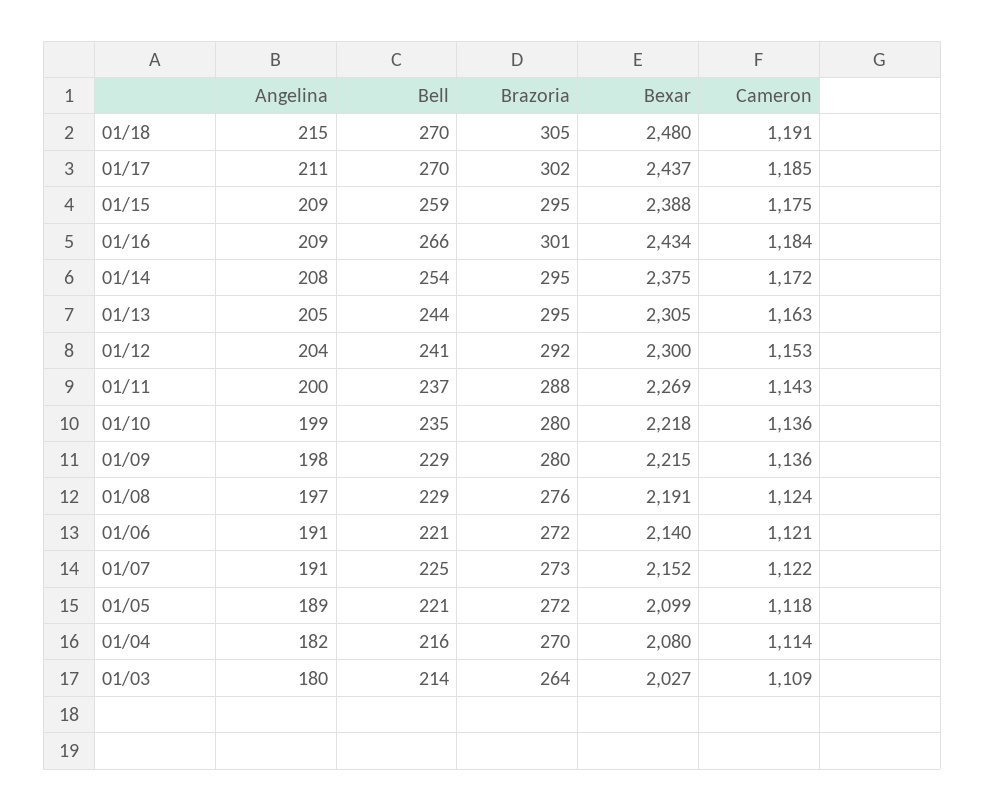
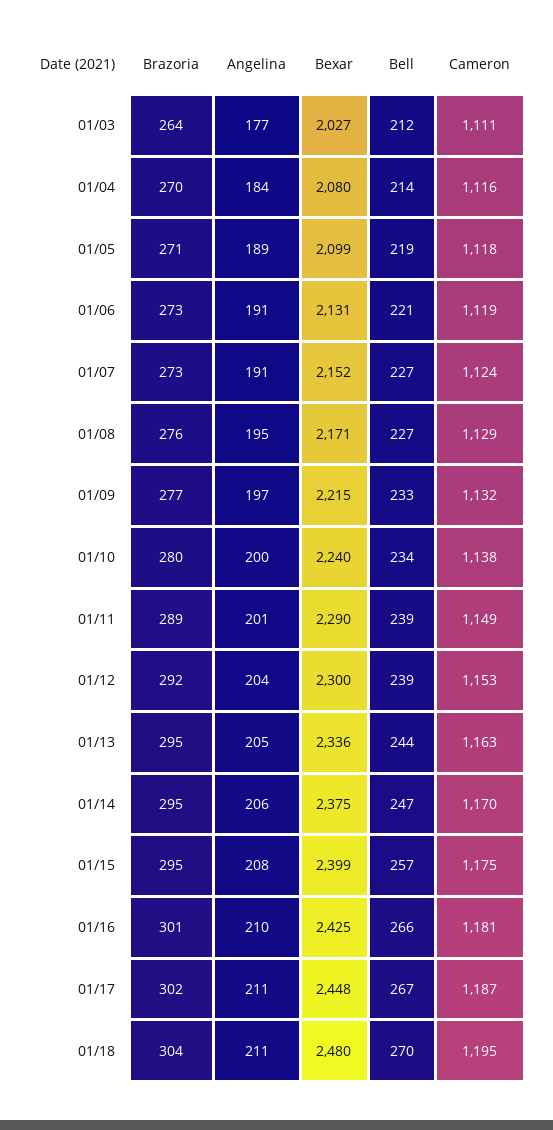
  {
    "Angelina": {
-     "01/18": 215,
+     "01/18": 211,
      "01/17": 211,
-     "01/15": 209,
+     "01/15": 208,
-     "01/16": 209,
+     "01/16": 210,
-     "01/14": 208,
+     "01/14": 206,
      "01/13": 205,
      "01/12": 204,
-     "01/11": 200,
+     "01/11": 201,
-     "01/10": 199,
+     "01/10": 200,
-     "01/09": 198,
+     "01/09": 197,
-     "01/08": 197,
+     "01/08": 195,
      "01/06": 191,
      "01/07": 191,
      "01/05": 189,
-     "01/04": 182,
+     "01/04": 184,
-     "01/03": 180
+     "01/03": 177
    },
    "Bell": {
      "01/18": 270,
-     "01/17": 270,
+     "01/17": 267,
-     "01/15": 259,
+     "01/15": 257,
      "01/16": 266,
-     "01/14": 254,
+     "01/14": 247,
      "01/13": 244,
-     "01/12": 241,
+     "01/12": 239,
-     "01/11": 237,
+     "01/11": 239,
-     "01/10": 235,
+     "01/10": 234,
-     "01/09": 229,
+     "01/09": 233,
-     "01/08": 229,
+     "01/08": 227,
      "01/06": 221,
-     "01/07": 225,
+     "01/07": 227,
-     "01/05": 221,
+     "01/05": 219,
-     "01/04": 216,
+     "01/04": 214,
-     "01/03": 214
+     "01/03": 212
    },
    "Brazoria": {
-     "01/18": 305,
+     "01/18": 304,
      "01/17": 302,
      "01/15": 295,
      "01/16": 301,
      "01/14": 295,
      "01/13": 295,
      "01/12": 292,
-     "01/11": 288,
+     "01/11": 289,
      "01/10": 280,
-     "01/09": 280,
+     "01/09": 277,
      "01/08": 276,
-     "01/06": 272,
+     "01/06": 273,
      "01/07": 273,
-     "01/05": 272,
+     "01/05": 271,
      "01/04": 270,
      "01/03": 264
    },
    "Bexar": {
      "01/18": 2480,
-     "01/17": 2437,
+     "01/17": 2448,
-     "01/15": 2388,
+     "01/15": 2399,
-     "01/16": 2434,
+     "01/16": 2425,
      "01/14": 2375,
-     "01/13": 2305,
+     "01/13": 2336,
      "01/12": 2300,
-     "01/11": 2269,
+     "01/11": 2290,
-     "01/10": 2218,
+     "01/10": 2240,
      "01/09": 2215,
-     "01/08": 2191,
+     "01/08": 2171,
-     "01/06": 2140,
+     "01/06": 2131,
      "01/07": 2152,
      "01/05": 2099,
      "01/04": 2080,
      "01/03": 2027
    },
    "Cameron": {
-     "01/18": 1191,
+     "01/18": 1195,
-     "01/17": 1185,
+     "01/17": 1187,
      "01/15": 1175,
-     "01/16": 1184,
+     "01/16": 1181,
-     "01/14": 1172,
+     "01/14": 1170,
      "01/13": 1163,
      "01/12": 1153,
-     "01/11": 1143,
+     "01/11": 1149,
-     "01/10": 1136,
+     "01/10": 1138,
-     "01/09": 1136,
+     "01/09": 1132,
-     "01/08": 1124,
+     "01/08": 1129,
-     "01/06": 1121,
+     "01/06": 1119,
-     "01/07": 1122,
+     "01/07": 1124,
      "01/05": 1118,
-     "01/04": 1114,
+     "01/04": 1116,
-     "01/03": 1109
+     "01/03": 1111
    }
  }

